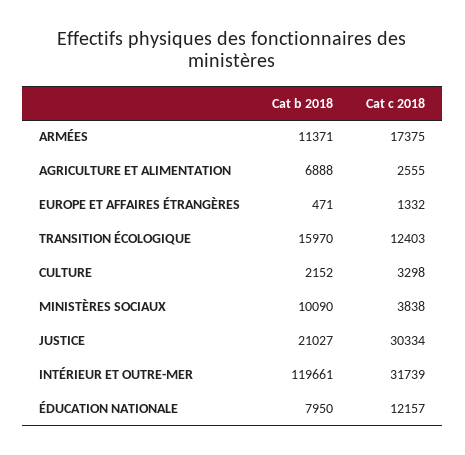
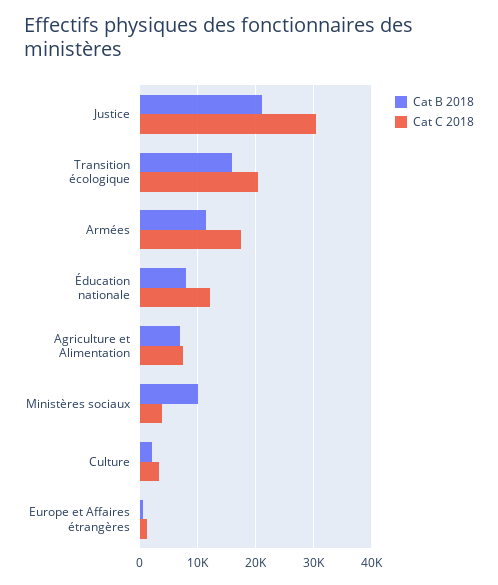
  {
    "Cat b 2018": {
      "ARMÉES": 11371,
      "AGRICULTURE ET ALIMENTATION": 6888,
      "EUROPE ET AFFAIRES ÉTRANGÈRES": 471,
      "TRANSITION ÉCOLOGIQUE": 15970,
      "CULTURE": 2152,
      "MINISTÈRES SOCIAUX": 10090,
      "JUSTICE": 21027,
-     "INTÉRIEUR ET OUTRE-MER": 119661,
      "ÉDUCATION NATIONALE": 7950
    },
    "Cat c 2018": {
      "ARMÉES": 17375,
-     "AGRICULTURE ET ALIMENTATION": 2555,
+     "AGRICULTURE ET ALIMENTATION": 8000,
      "EUROPE ET AFFAIRES ÉTRANGÈRES": 1332,
-     "TRANSITION ÉCOLOGIQUE": 12403,
+     "TRANSITION ÉCOLOGIQUE": 20000,
      "CULTURE": 3298,
      "MINISTÈRES SOCIAUX": 3838,
      "JUSTICE": 30334,
-     "INTÉRIEUR ET OUTRE-MER": 31739,
      "ÉDUCATION NATIONALE": 12157
    }
  }

